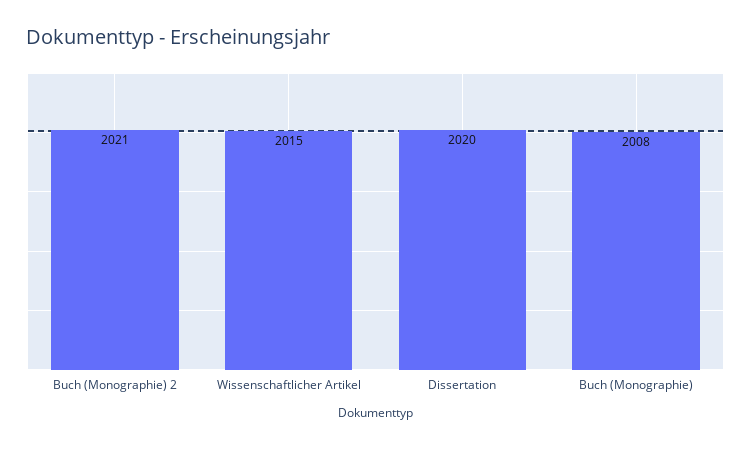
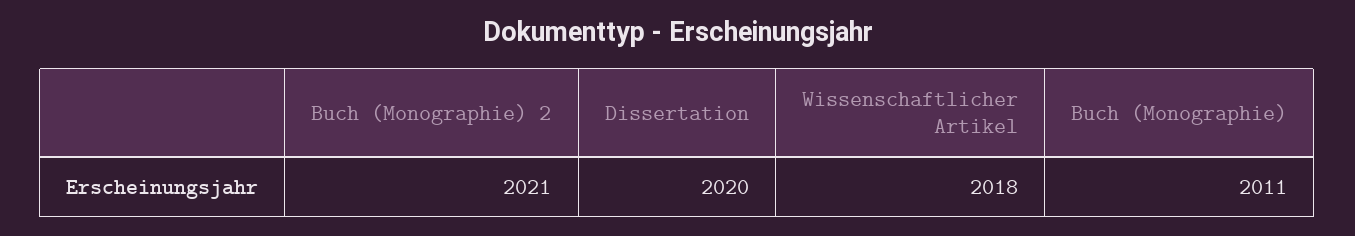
  {
    "Buch (Monographie) 2": 2021,
-   "Wissenschaftlicher Artikel": 2015,
+   "Wissenschaftlicher Artikel": 2018,
    "Dissertation": 2020,
-   "Buch (Monographie)": 2008
+   "Buch (Monographie)": 2011
  }

